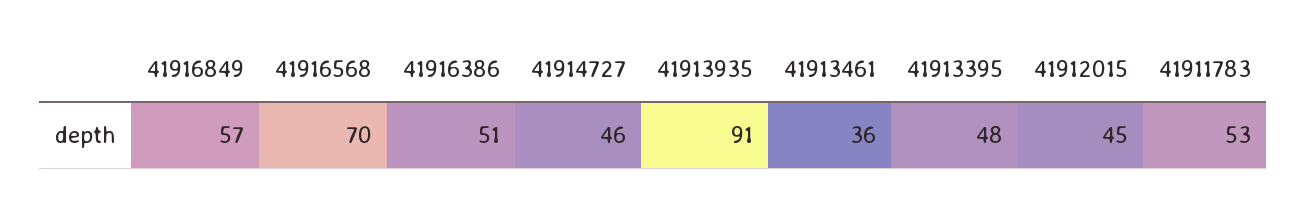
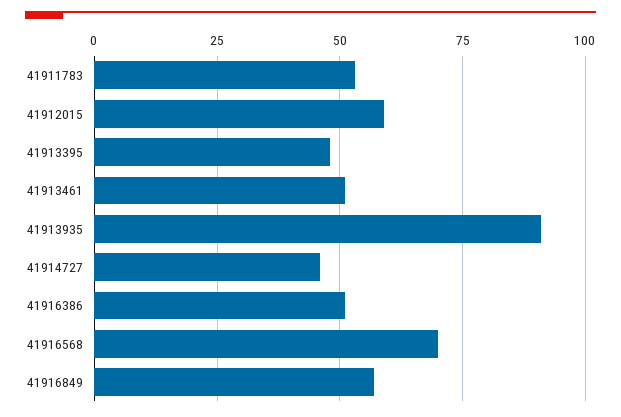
  {
    "41916849": 57,
    "41916568": 70,
    "41916386": 51,
    "41914727": 46,
    "41913935": 91,
-   "41913461": 36,
+   "41913461": 50,
    "41913395": 48,
-   "41912015": 45,
+   "41912015": 60,
    "41911783": 53
  }

